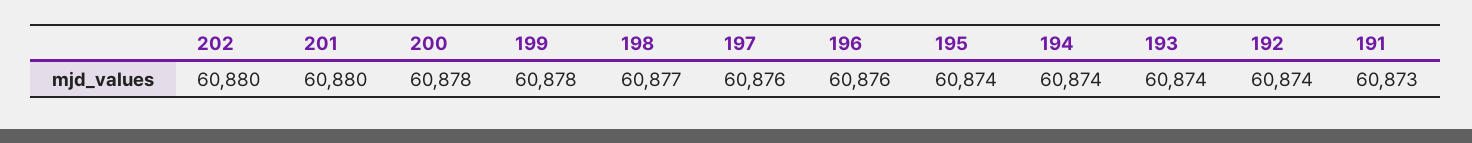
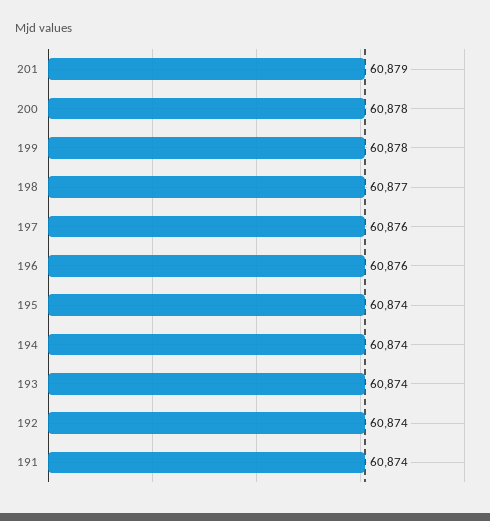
  {
-   "202": 60880,
-   "201": 60880,
+   "201": 60879,
    "200": 60878,
    "199": 60878,
    "198": 60877,
    "197": 60876,
    "196": 60876,
    "195": 60874,
    "194": 60874,
    "193": 60874,
    "192": 60874,
-   "191": 60873
+   "191": 60874
  }

